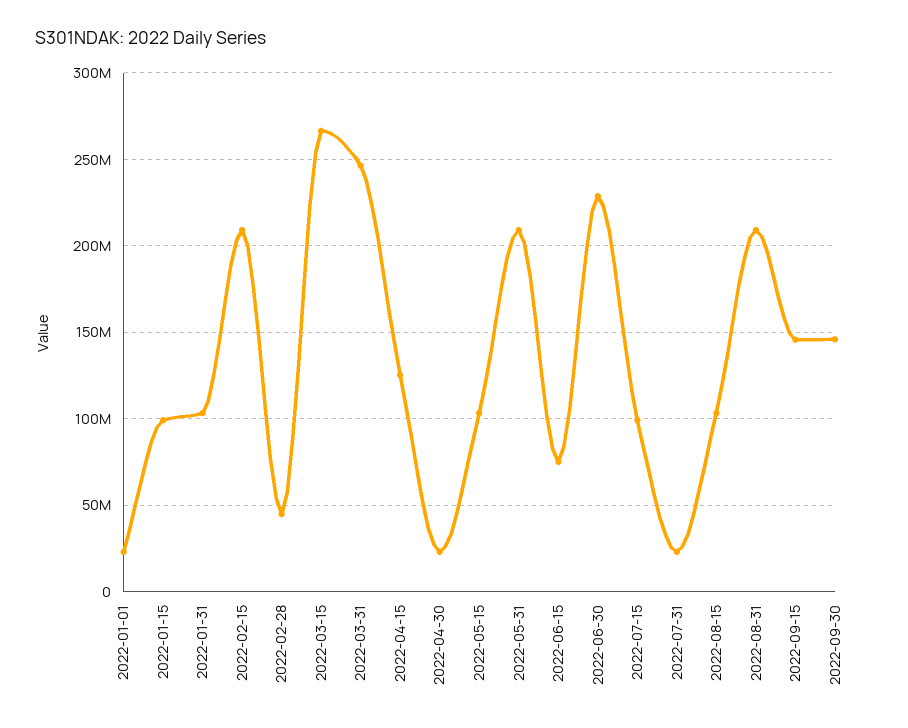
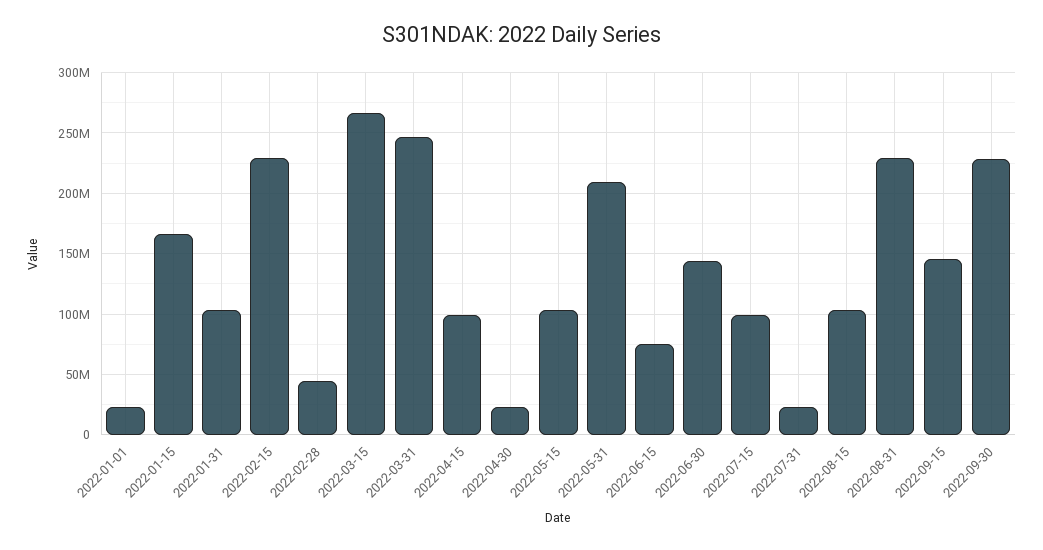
  {
    "2022-01-01": 25000000,
-   "2022-01-15": 100000000,
+   "2022-01-15": 165000000,
    "2022-01-31": 105000000,
-   "2022-02-15": 210000000,
+   "2022-02-15": 230000000,
    "2022-02-28": 45000000,
    "2022-03-15": 265000000,
    "2022-03-31": 245000000,
-   "2022-04-15": 125000000,
+   "2022-04-15": 100000000,
    "2022-04-30": 25000000,
    "2022-05-15": 105000000,
    "2022-05-31": 210000000,
    "2022-06-15": 75000000,
-   "2022-06-30": 230000000,
+   "2022-06-30": 145000000,
    "2022-07-15": 100000000,
    "2022-07-31": 25000000,
    "2022-08-15": 105000000,
-   "2022-08-31": 210000000,
+   "2022-08-31": 230000000,
    "2022-09-15": 145000000,
-   "2022-09-30": 145000000
+   "2022-09-30": 230000000
  }

